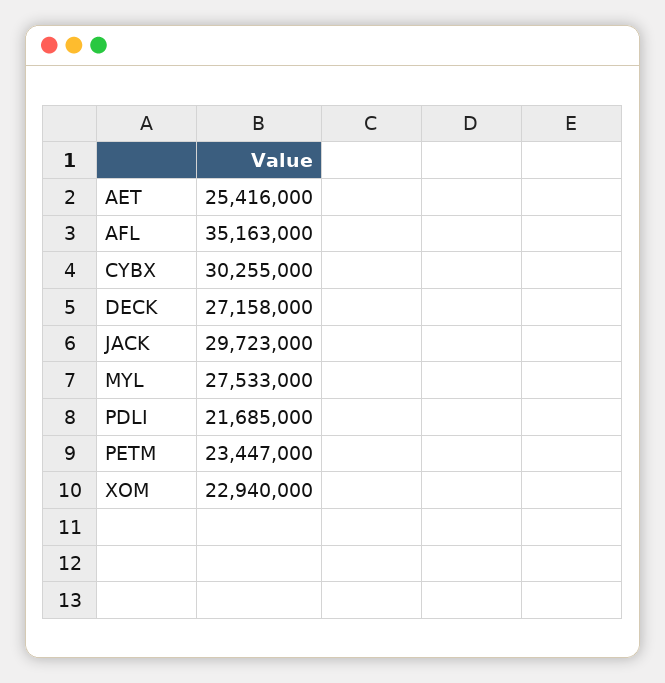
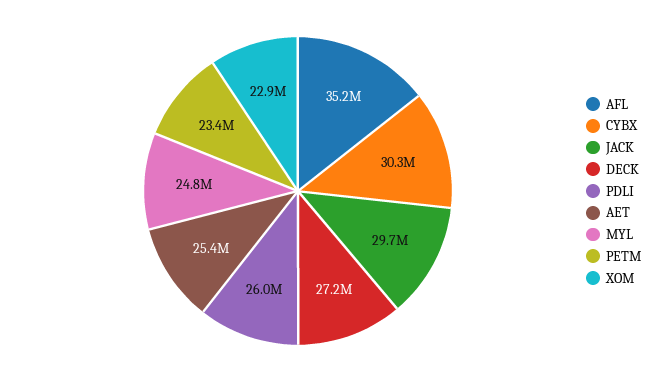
  {
    "AET": 25416000,
    "AFL": 35163000,
    "CYBX": 30255000,
    "DECK": 27158000,
    "JACK": 29723000,
-   "MYL": 27533000,
+   "MYL": 24800000,
-   "PDLI": 21685000,
+   "PDLI": 26000000,
    "PETM": 23447000,
    "XOM": 22940000
  }

